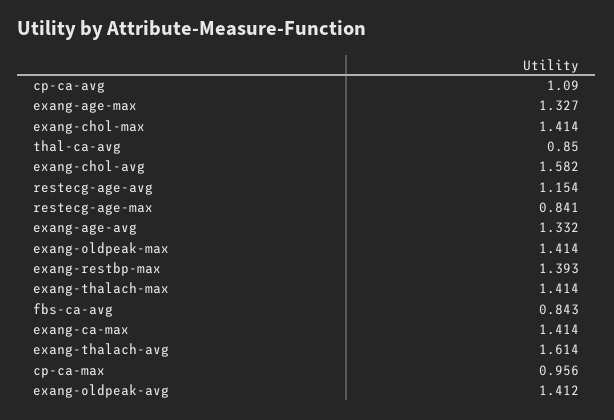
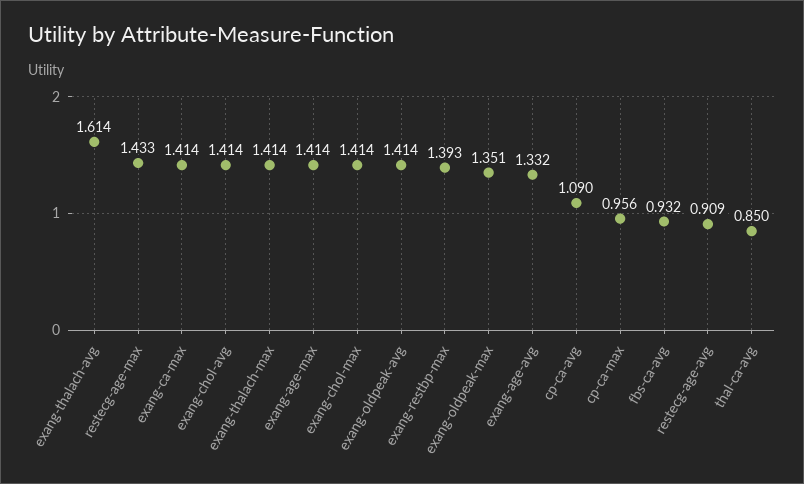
  {
    "cp-ca-avg": 1.09,
-   "exang-age-max": 1.327,
+   "exang-age-max": 1.414,
    "exang-chol-max": 1.414,
    "thal-ca-avg": 0.85,
-   "exang-chol-avg": 1.582,
+   "exang-chol-avg": 1.414,
-   "restecg-age-avg": 1.154,
+   "restecg-age-avg": 0.909,
-   "restecg-age-max": 0.841,
+   "restecg-age-max": 1.433,
    "exang-age-avg": 1.332,
-   "exang-oldpeak-max": 1.414,
+   "exang-oldpeak-max": 1.351,
    "exang-restbp-max": 1.393,
    "exang-thalach-max": 1.414,
-   "fbs-ca-avg": 0.843,
+   "fbs-ca-avg": 0.932,
    "exang-ca-max": 1.414,
    "exang-thalach-avg": 1.614,
    "cp-ca-max": 0.956,
-   "exang-oldpeak-avg": 1.412
+   "exang-oldpeak-avg": 1.414
  }

